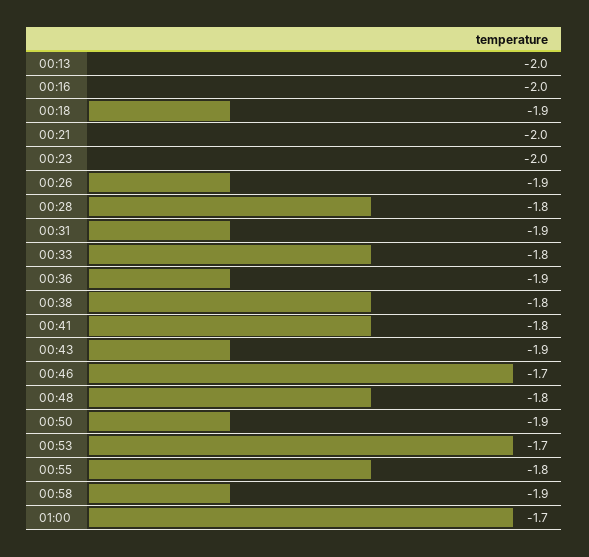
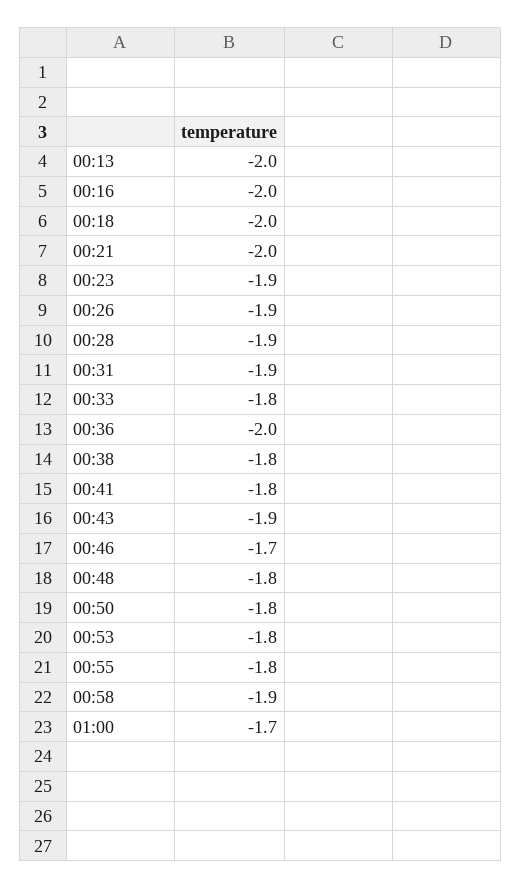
  {
    "00:13": -2,
    "00:16": -2,
-   "00:18": -1.9,
+   "00:18": -2,
    "00:21": -2,
-   "00:23": -2,
+   "00:23": -1.9,
    "00:26": -1.9,
-   "00:28": -1.8,
+   "00:28": -1.9,
    "00:31": -1.9,
    "00:33": -1.8,
-   "00:36": -1.9,
+   "00:36": -2,
    "00:38": -1.8,
    "00:41": -1.8,
    "00:43": -1.9,
    "00:46": -1.7,
    "00:48": -1.8,
-   "00:50": -1.9,
+   "00:50": -1.8,
-   "00:53": -1.7,
+   "00:53": -1.8,
    "00:55": -1.8,
    "00:58": -1.9,
    "01:00": -1.7
  }

